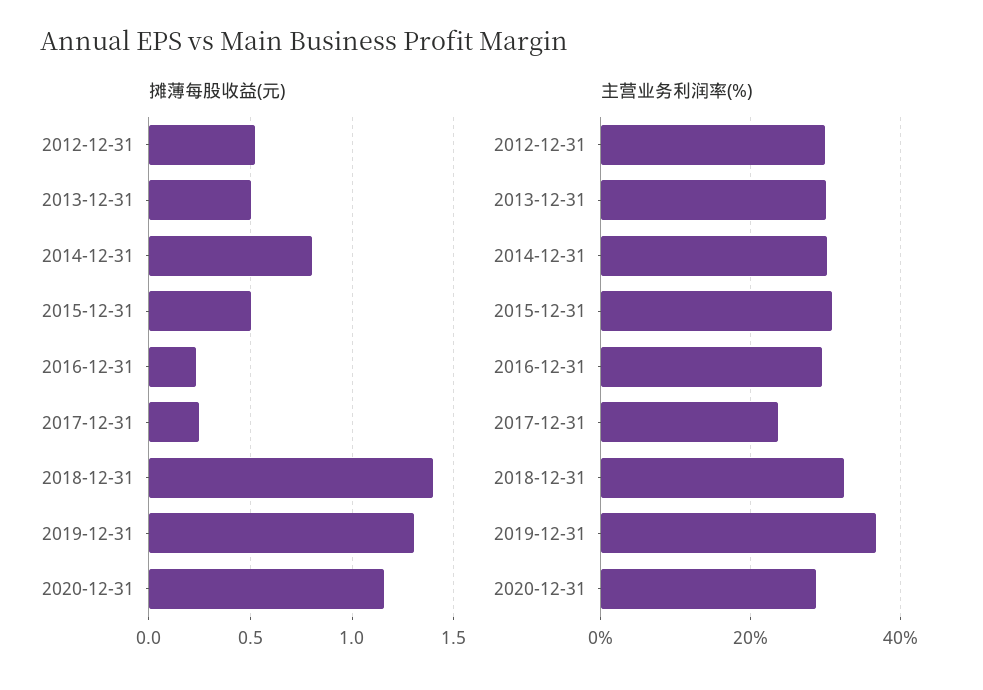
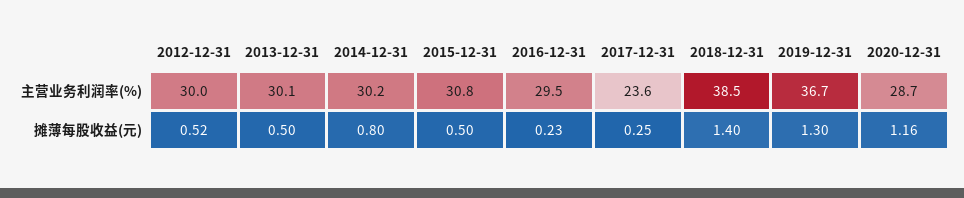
  {
    "摊薄每股收益(元)": {
      "2012-12-31": 0.52,
      "2013-12-31": 0.5,
      "2014-12-31": 0.8,
      "2015-12-31": 0.5,
      "2016-12-31": 0.23,
      "2017-12-31": 0.25,
      "2018-12-31": 1.4,
      "2019-12-31": 1.3,
      "2020-12-31": 1.16
    },
    "主营业务利润率(%)": {
      "2012-12-31": 30,
      "2013-12-31": 30.1,
      "2014-12-31": 30.2,
      "2015-12-31": 30.8,
      "2016-12-31": 29.5,
      "2017-12-31": 23.6,
-     "2018-12-31": 32,
+     "2018-12-31": 38.5,
      "2019-12-31": 36.7,
      "2020-12-31": 28.7
    }
  }

